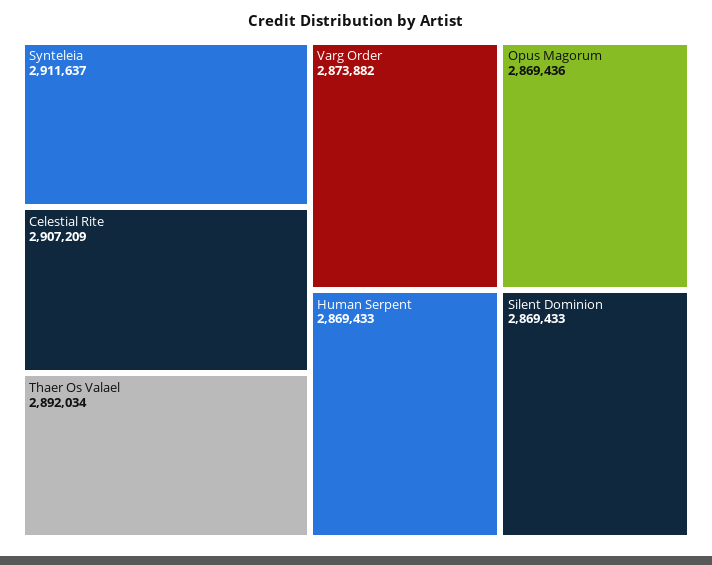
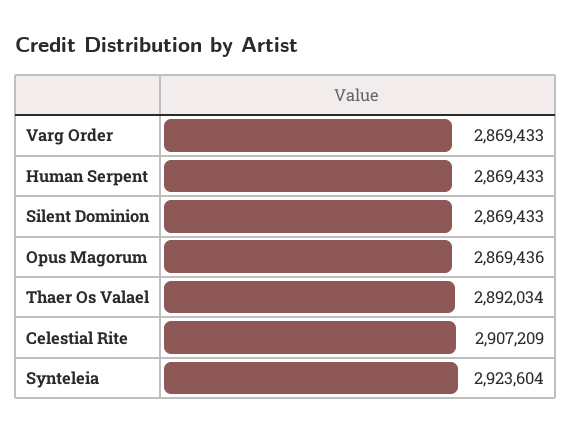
  {
-   "Synteleia": 2911637,
+   "Synteleia": 2923604,
    "Celestial Rite": 2907209,
    "Thaer Os Valael": 2892034,
-   "Varg Order": 2873882,
+   "Varg Order": 2869433,
    "Opus Magorum": 2869436,
    "Human Serpent": 2869433,
    "Silent Dominion": 2869433
  }

